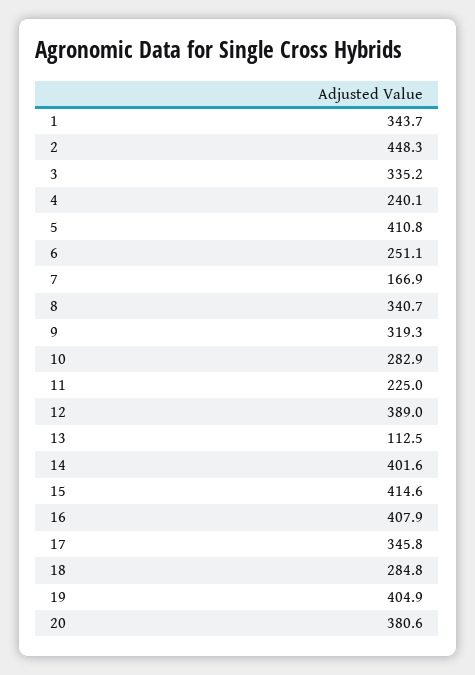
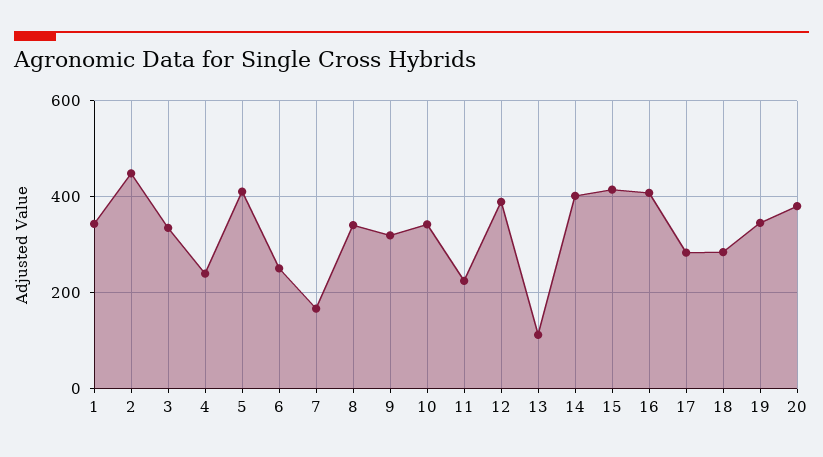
  {
    "1": 343.7,
    "2": 448.3,
    "3": 335.2,
    "4": 240.1,
    "5": 410.8,
    "6": 251.1,
    "7": 166.9,
    "8": 340.7,
    "9": 319.3,
-   "10": 282.9,
+   "10": 340,
    "11": 225,
    "12": 389,
    "13": 112.5,
    "14": 401.6,
    "15": 414.6,
    "16": 407.9,
-   "17": 345.8,
+   "17": 280,
    "18": 284.8,
-   "19": 404.9,
+   "19": 340,
    "20": 380.6
  }

